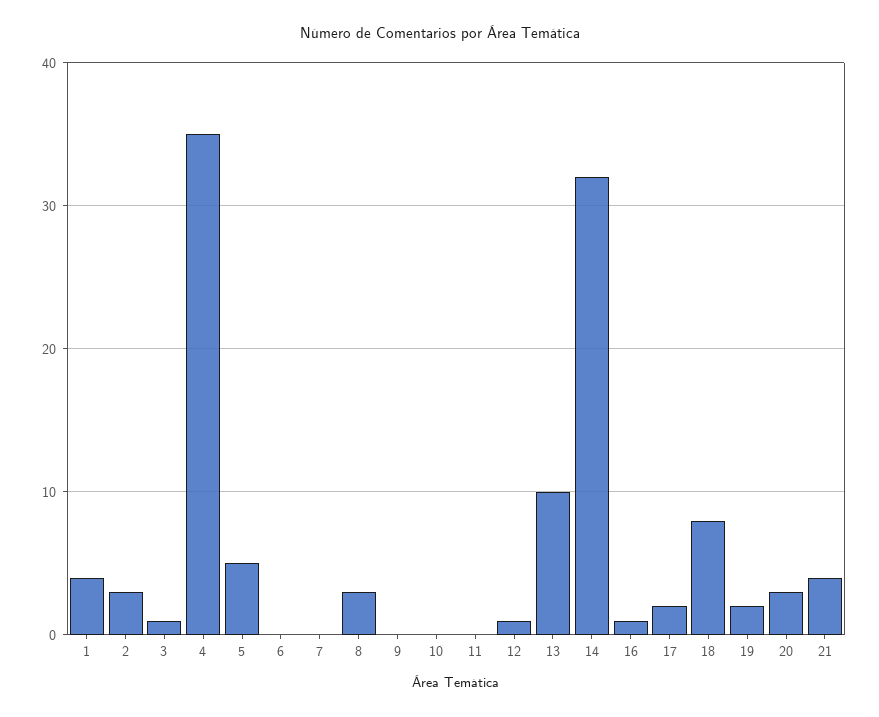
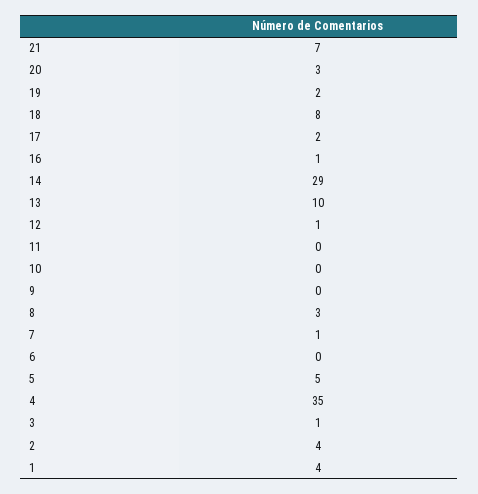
  {
    "1": 4,
-   "2": 3,
+   "2": 4,
    "3": 1,
    "4": 35,
    "5": 5,
    "6": 0,
-   "7": 0,
+   "7": 1,
    "8": 3,
    "9": 0,
    "10": 0,
    "11": 0,
    "12": 1,
    "13": 10,
-   "14": 32,
+   "14": 29,
    "16": 1,
    "17": 2,
    "18": 8,
    "19": 2,
    "20": 3,
-   "21": 4
+   "21": 7
  }

